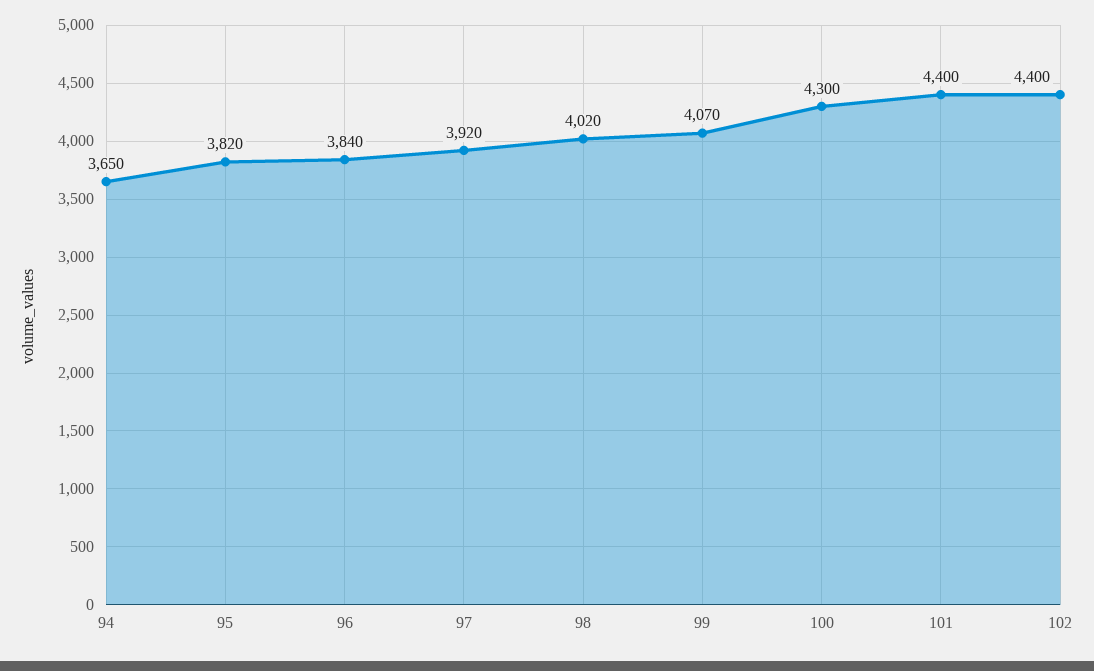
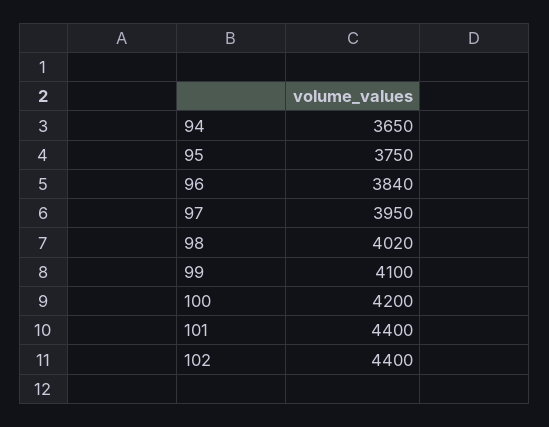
  {
    "94": 3650,
-   "95": 3820,
+   "95": 3750,
    "96": 3840,
-   "97": 3920,
+   "97": 3950,
    "98": 4020,
-   "99": 4070,
+   "99": 4100,
-   "100": 4300,
+   "100": 4200,
    "101": 4400,
    "102": 4400
  }

